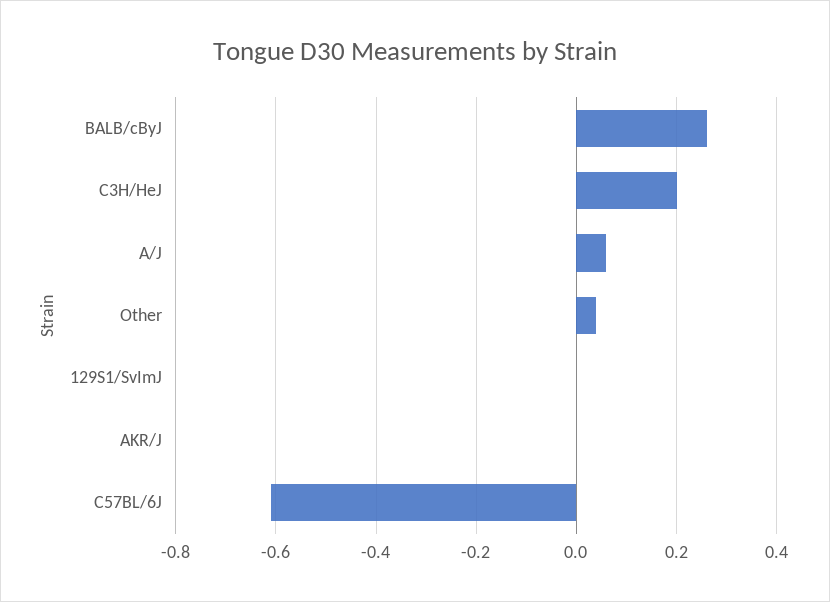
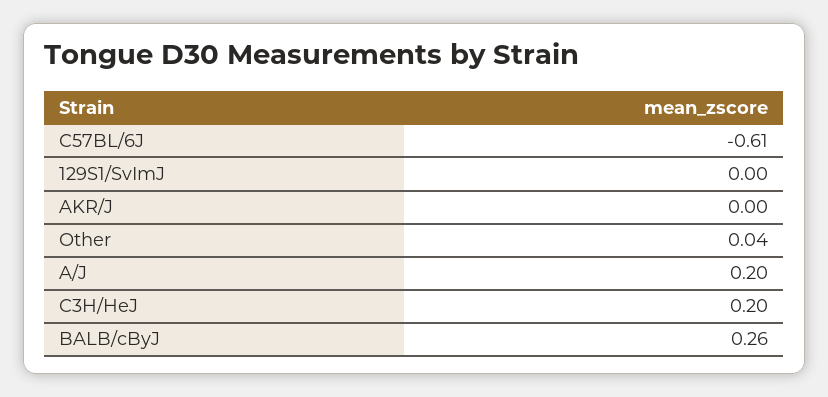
  {
    "BALB/cByJ": 0.26,
    "C3H/HeJ": 0.2,
-   "A/J": 0.05,
+   "A/J": 0.2,
    "Other": 0.04,
    "129S1/SvImJ": 0,
    "AKR/J": 0,
    "C57BL/6J": -0.61
  }

